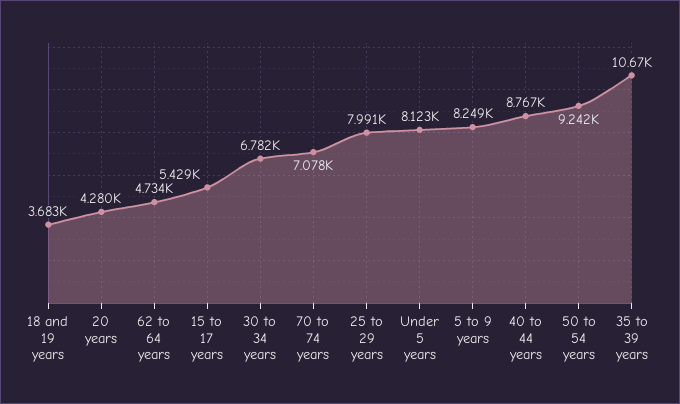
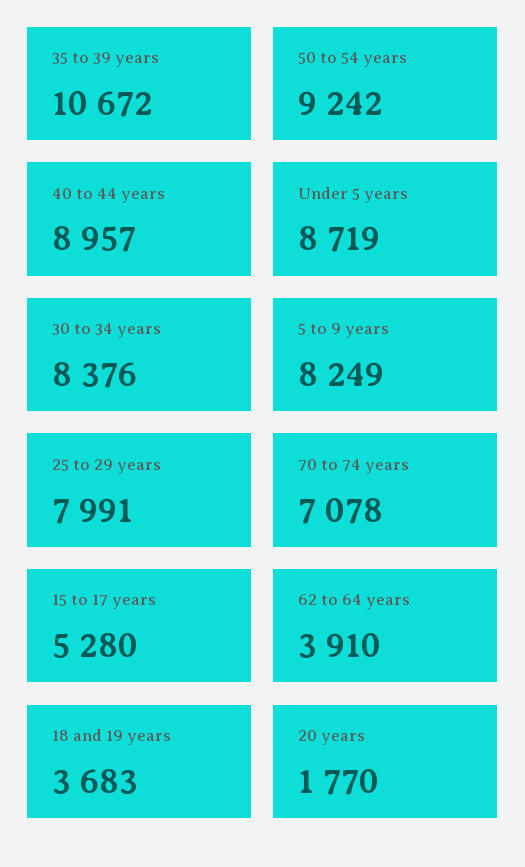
  {
    "18 and 19 years": 3683,
-   "20 years": 4280,
+   "20 years": 1770,
-   "62 to 64 years": 4734,
+   "62 to 64 years": 3910,
-   "15 to 17 years": 5429,
+   "15 to 17 years": 5280,
-   "30 to 34 years": 6782,
+   "30 to 34 years": 8376,
    "70 to 74 years": 7078,
    "25 to 29 years": 7991,
-   "Under 5 years": 8123,
+   "Under 5 years": 8719,
    "5 to 9 years": 8249,
-   "40 to 44 years": 8767,
+   "40 to 44 years": 8957,
    "50 to 54 years": 9242,
    "35 to 39 years": 10672
  }

